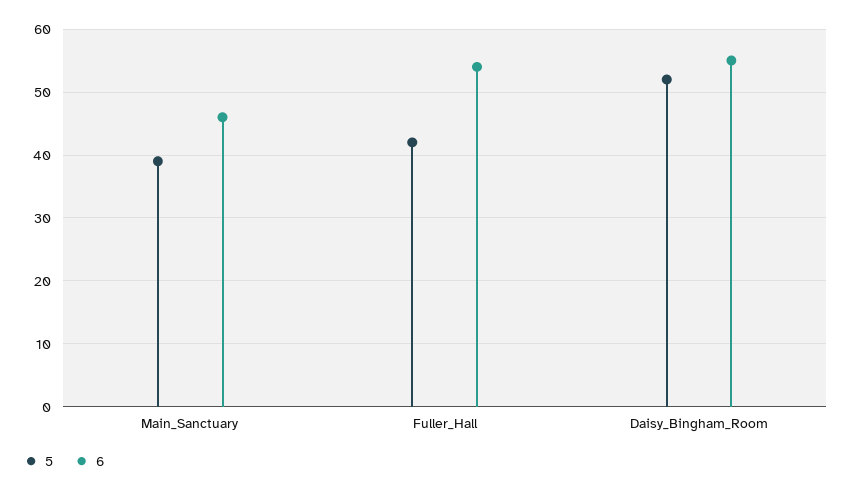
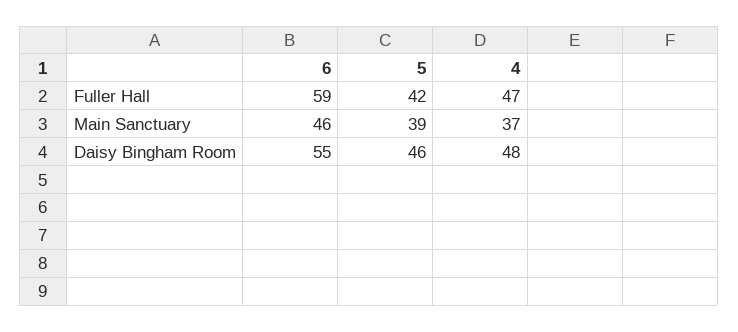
  {
    "5": {
      "Main_Sanctuary": 39,
      "Fuller_Hall": 42,
-     "Daisy_Bingham_Room": 52
+     "Daisy_Bingham_Room": 46
    },
    "6": {
      "Main_Sanctuary": 46,
-     "Fuller_Hall": 54,
+     "Fuller_Hall": 59,
      "Daisy_Bingham_Room": 55
-   }
+   },
+   "4": {
+     "Fuller_Hall": 47,
+     "Main_Sanctuary": 37,
+     "Daisy_Bingham_Room": 48
+   }
  }

